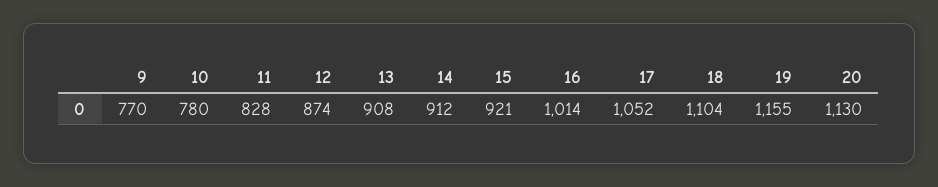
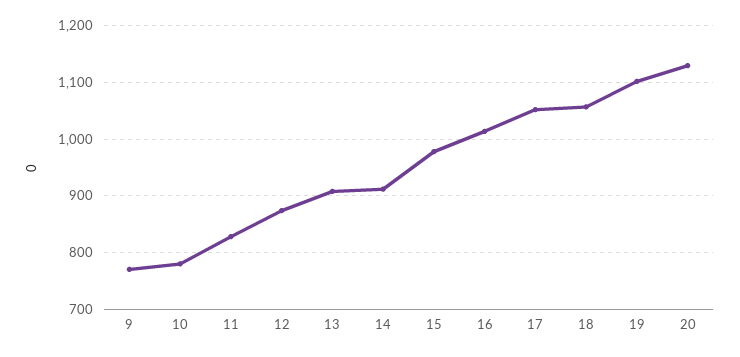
  {
    "9": 770,
    "10": 780,
    "11": 828,
    "12": 874,
    "13": 908,
    "14": 912,
-   "15": 921,
+   "15": 980,
    "16": 1014,
    "17": 1052,
-   "18": 1104,
+   "18": 1060,
-   "19": 1155,
+   "19": 1100,
    "20": 1130
  }

